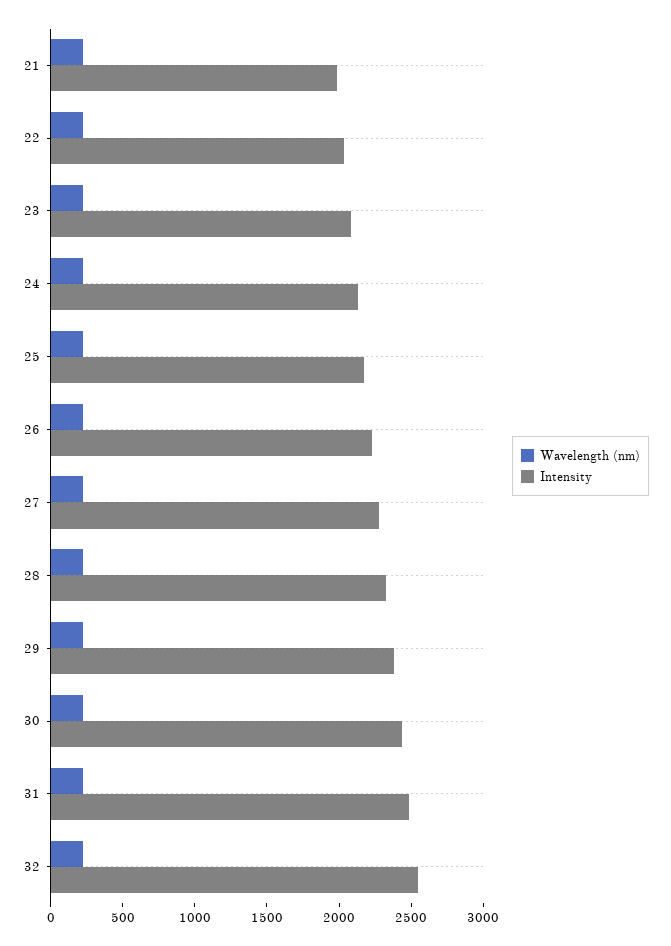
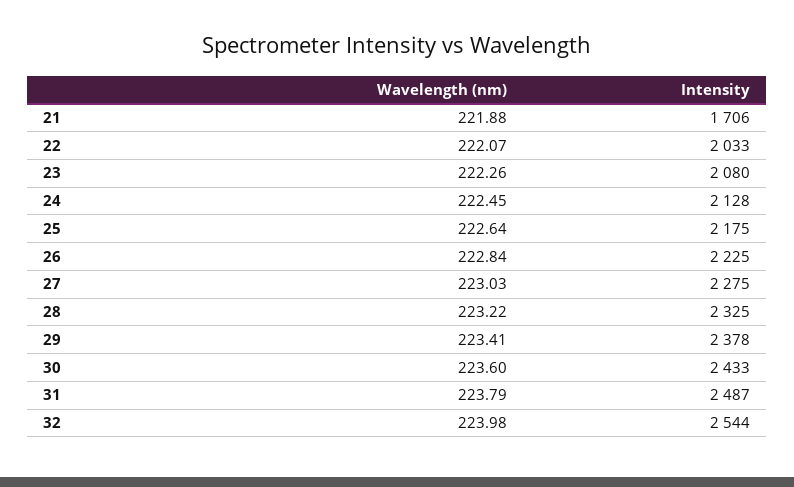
  {
    "Wavelength (nm)": {
      "21": 221.88,
      "22": 222.07,
      "23": 222.26,
      "24": 222.45,
      "25": 222.64,
      "26": 222.84,
      "27": 223.03,
      "28": 223.22,
      "29": 223.41,
      "30": 223.6,
      "31": 223.79,
      "32": 223.98
    },
    "Intensity": {
-     "21": 2000,
+     "21": 1706,
      "22": 2033,
      "23": 2080,
      "24": 2128,
      "25": 2175,
      "26": 2225,
      "27": 2275,
      "28": 2325,
      "29": 2378,
      "30": 2433,
      "31": 2487,
      "32": 2544
    }
  }

